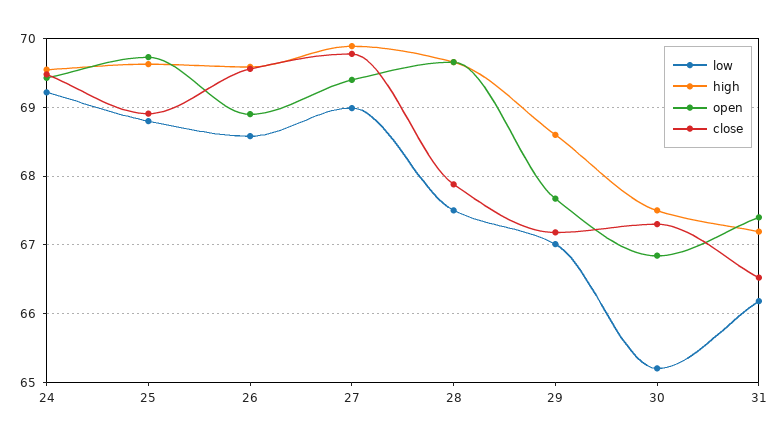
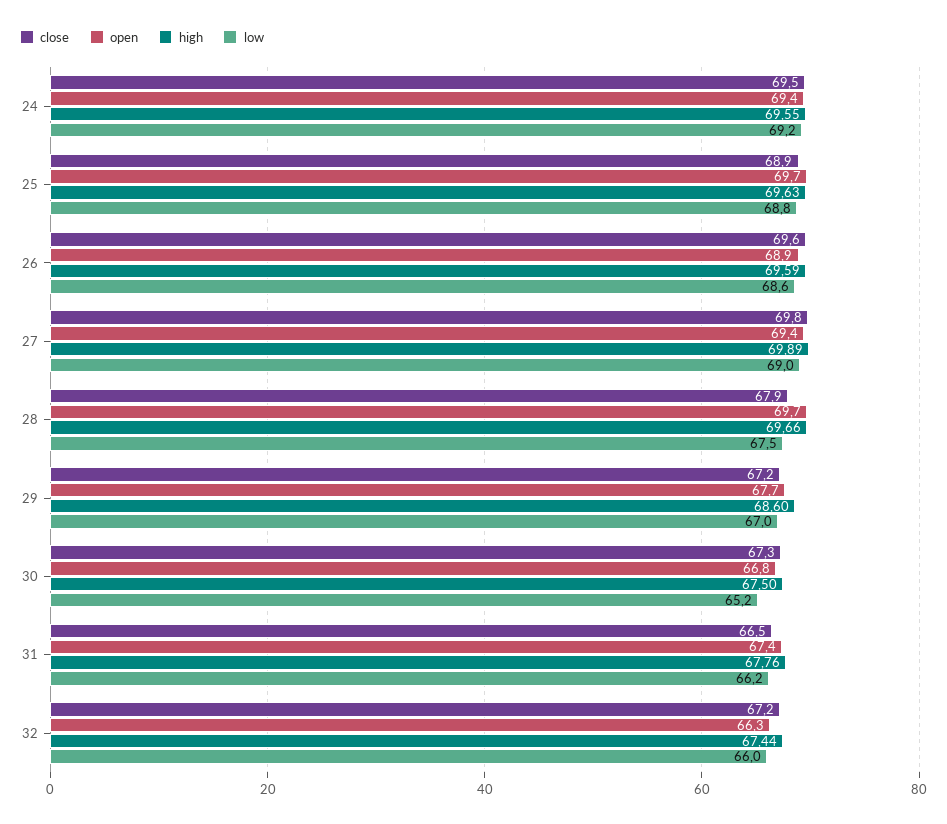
  {
    "low": {
      "24": 69.2,
      "25": 68.8,
      "26": 68.6,
      "27": 69,
      "28": 67.5,
      "29": 67,
      "30": 65.2,
-     "31": 66.2
+     "31": 66.2,
+     "32": 66
    },
    "high": {
      "24": 69.55,
      "25": 69.63,
      "26": 69.59,
      "27": 69.89,
      "28": 69.66,
      "29": 68.6,
      "30": 67.5,
-     "31": 67.2
+     "31": 67.76,
+     "32": 67.44
    },
    "open": {
      "24": 69.4,
      "25": 69.7,
      "26": 68.9,
      "27": 69.4,
      "28": 69.7,
      "29": 67.7,
      "30": 66.8,
-     "31": 67.4
+     "31": 67.4,
+     "32": 66.3
    },
    "close": {
      "24": 69.5,
      "25": 68.9,
      "26": 69.6,
      "27": 69.8,
      "28": 67.9,
      "29": 67.2,
      "30": 67.3,
-     "31": 66.5
+     "31": 66.5,
+     "32": 67.2
    }
  }

